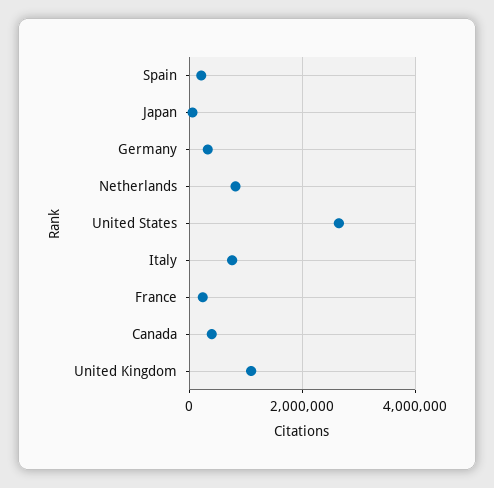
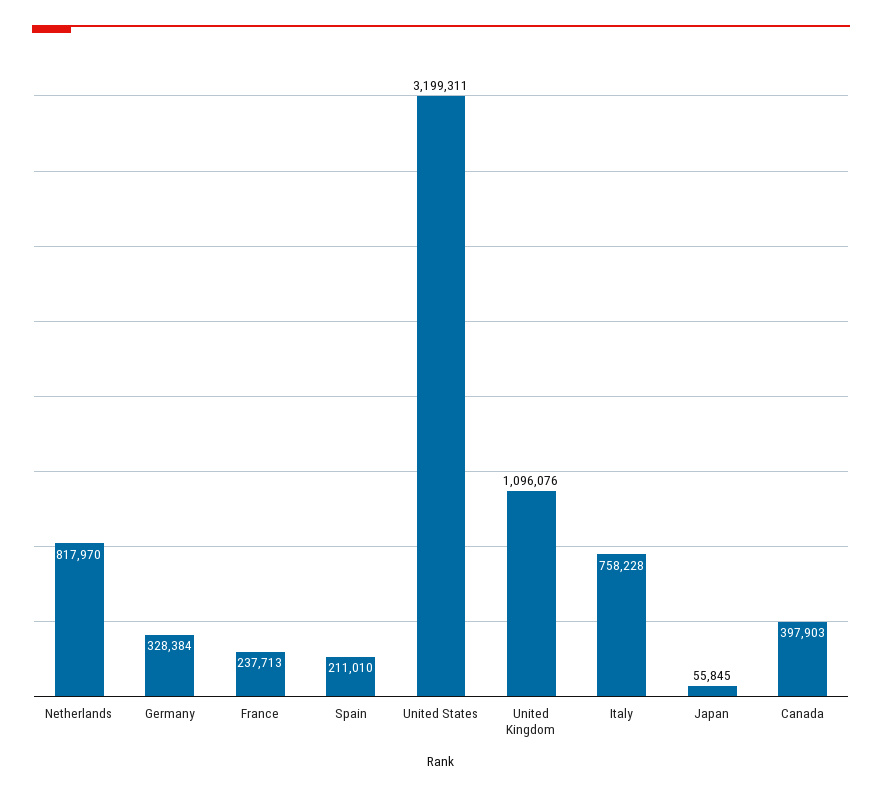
  {
    "Spain": 211010,
    "Japan": 55845,
    "Germany": 328384,
    "Netherlands": 817970,
-   "United States": 2600000,
+   "United States": 3199311,
    "Italy": 758228,
    "France": 237713,
    "Canada": 397903,
    "United Kingdom": 1096076
  }

